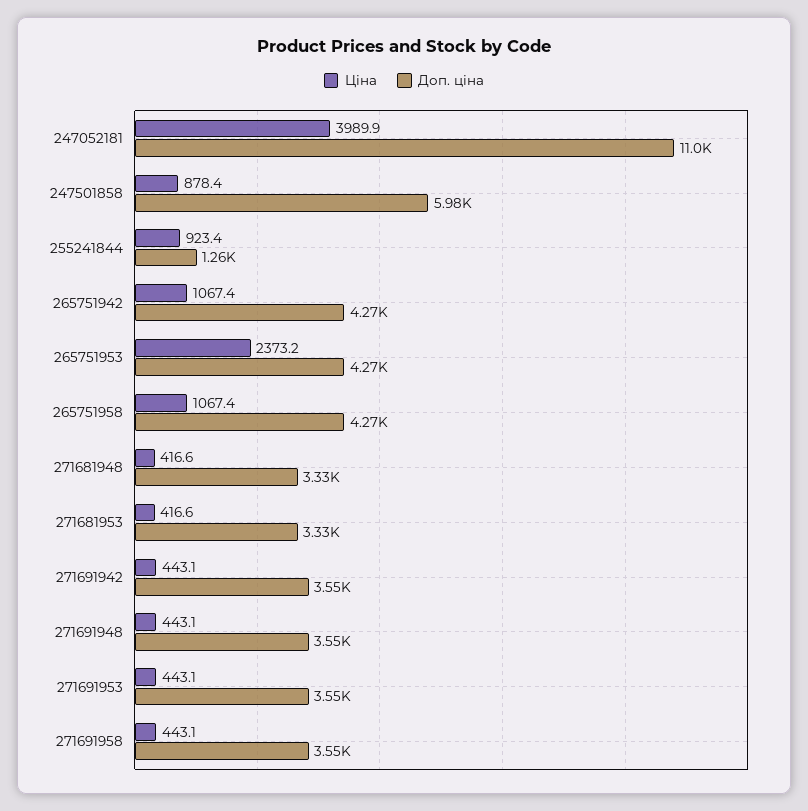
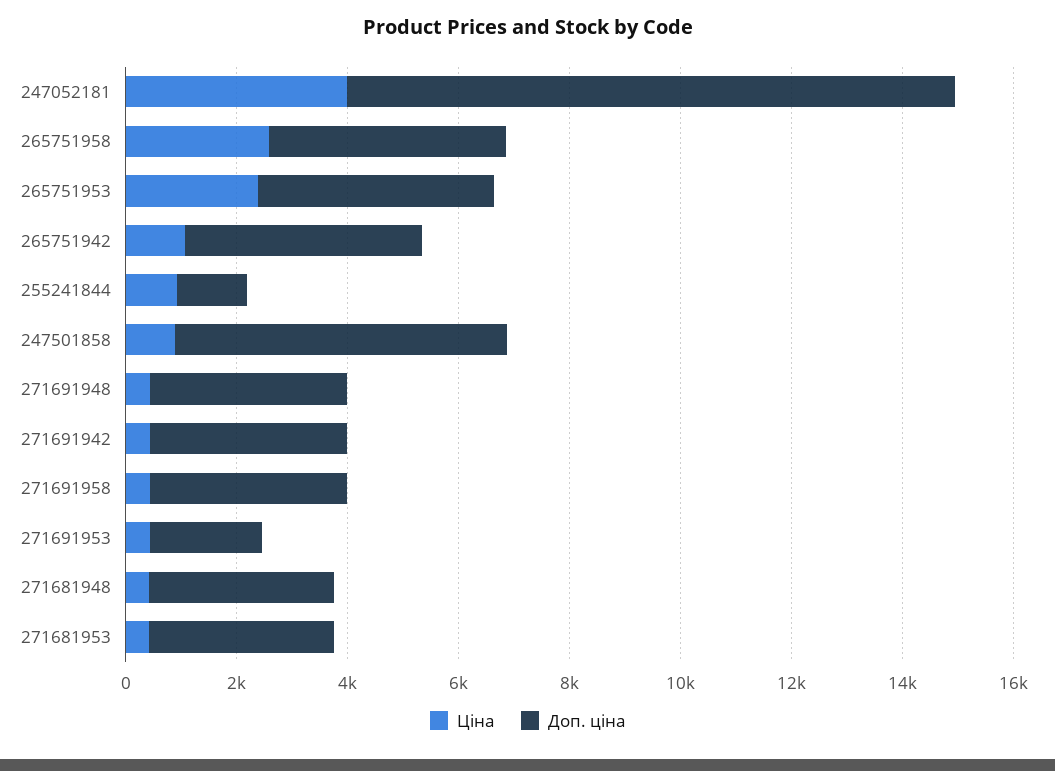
  {
    "Ціна": {
      "247052181": 3989.9,
      "247501858": 878.4,
      "255241844": 923.4,
      "265751942": 1067.4,
      "265751953": 2373.2,
-     "265751958": 1067.4,
+     "265751958": 2500,
      "271681948": 416.6,
      "271681953": 416.6,
      "271691942": 443.1,
      "271691948": 443.1,
      "271691953": 443.1,
      "271691958": 443.1
    },
    "Доп. ціна": {
      "247052181": 11000,
      "247501858": 5980,
      "255241844": 1260,
      "265751942": 4270,
      "265751953": 4270,
      "265751958": 4270,
      "271681948": 3330,
      "271681953": 3330,
      "271691942": 3550,
      "271691948": 3550,
-     "271691953": 3550,
+     "271691953": 2000,
      "271691958": 3550
    }
  }

